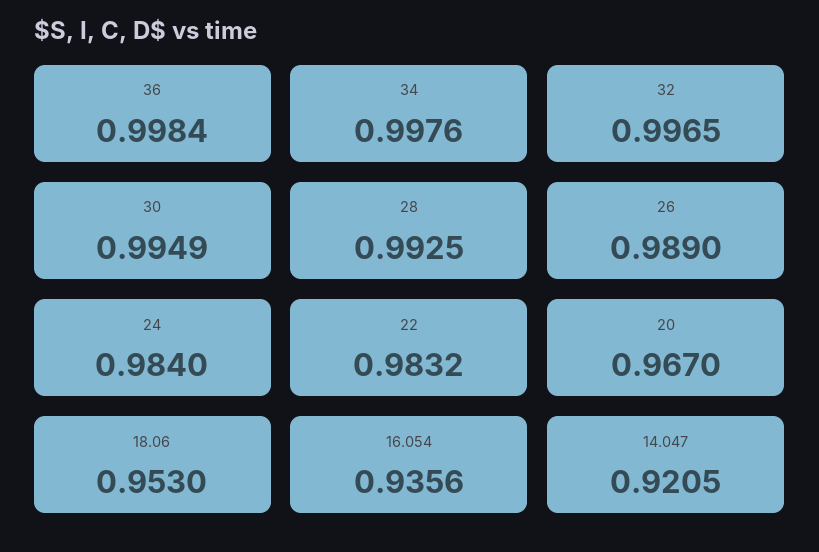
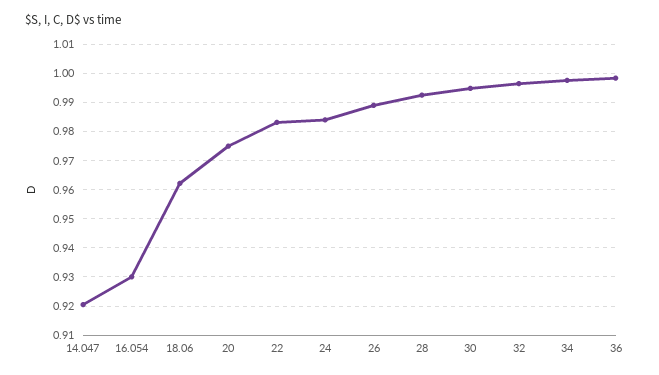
  {
    "36": 0.9984,
    "34": 0.9976,
    "32": 0.9965,
    "30": 0.9949,
    "28": 0.9925,
    "26": 0.989,
    "24": 0.984,
    "22": 0.9832,
-   "20": 0.967,
+   "20": 0.975,
-   "18.06": 0.953,
+   "18.06": 0.9625,
-   "16.054": 0.9356,
+   "16.054": 0.93,
    "14.047": 0.9205
  }

